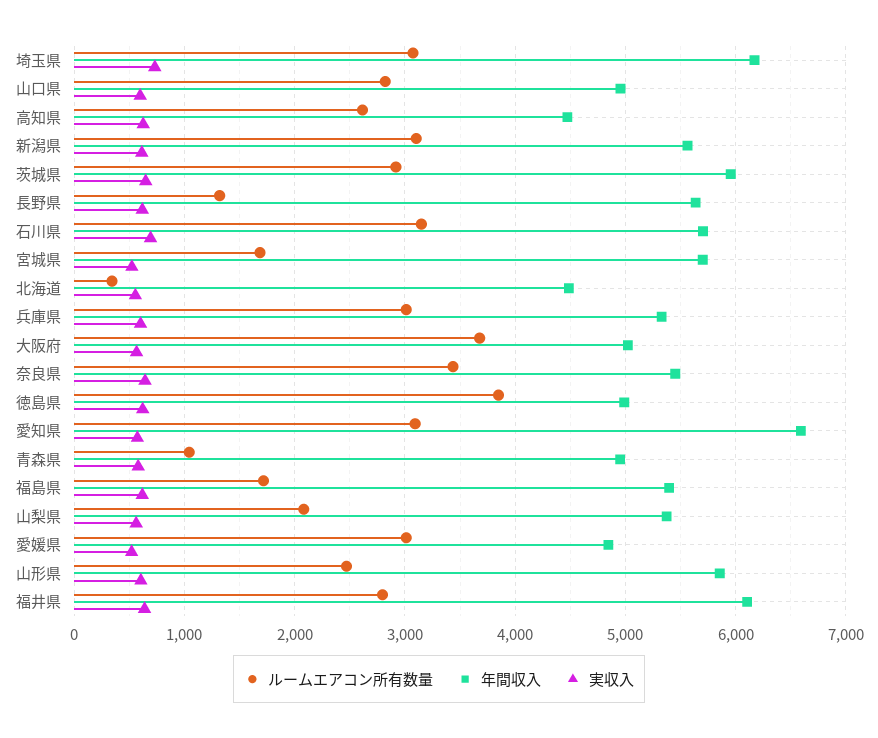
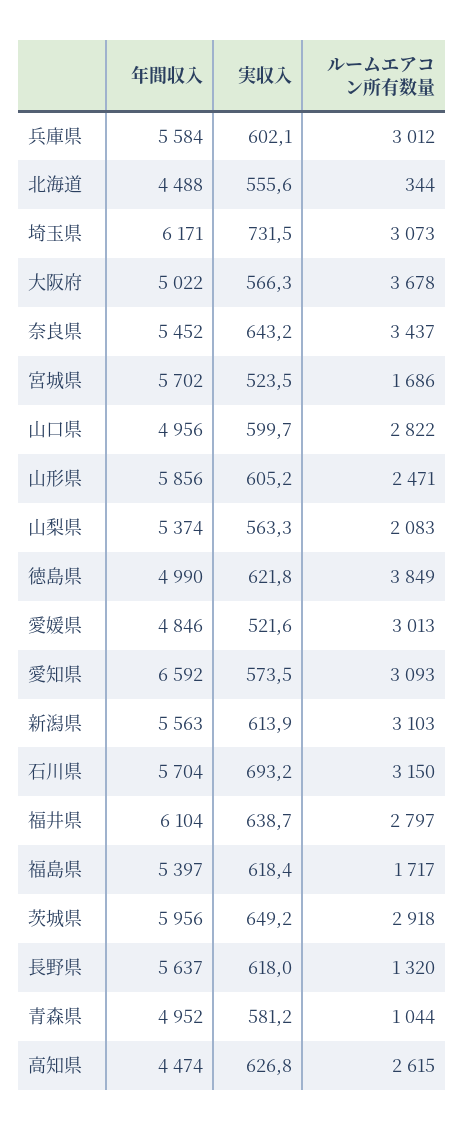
  {
    "ルームエアコン所有数量": {
      "埼玉県": 3073,
      "山口県": 2822,
      "高知県": 2615,
      "新潟県": 3103,
      "茨城県": 2918,
      "長野県": 1320,
      "石川県": 3150,
      "宮城県": 1686,
      "北海道": 344,
      "兵庫県": 3012,
      "大阪府": 3678,
      "奈良県": 3437,
      "徳島県": 3849,
      "愛知県": 3093,
      "青森県": 1044,
      "福島県": 1717,
      "山梨県": 2083,
      "愛媛県": 3013,
      "山形県": 2471,
      "福井県": 2797
    },
    "年間収入": {
      "埼玉県": 6171,
      "山口県": 4956,
      "高知県": 4474,
      "新潟県": 5563,
      "茨城県": 5956,
      "長野県": 5637,
      "石川県": 5704,
      "宮城県": 5702,
      "北海道": 4488,
-     "兵庫県": 5300,
+     "兵庫県": 5584,
      "大阪府": 5022,
      "奈良県": 5452,
      "徳島県": 4990,
      "愛知県": 6592,
      "青森県": 4952,
      "福島県": 5397,
      "山梨県": 5374,
      "愛媛県": 4846,
      "山形県": 5856,
      "福井県": 6104
    },
    "実収入": {
      "埼玉県": 731.5,
      "山口県": 599.7,
      "高知県": 626.8,
      "新潟県": 613.9,
      "茨城県": 649.2,
      "長野県": 618,
      "石川県": 693.2,
      "宮城県": 523.5,
      "北海道": 555.6,
      "兵庫県": 602.1,
      "大阪府": 566.3,
      "奈良県": 643.2,
      "徳島県": 621.8,
      "愛知県": 573.5,
      "青森県": 581.2,
      "福島県": 618.4,
      "山梨県": 563.3,
      "愛媛県": 521.6,
      "山形県": 605.2,
      "福井県": 638.7
    }
  }

